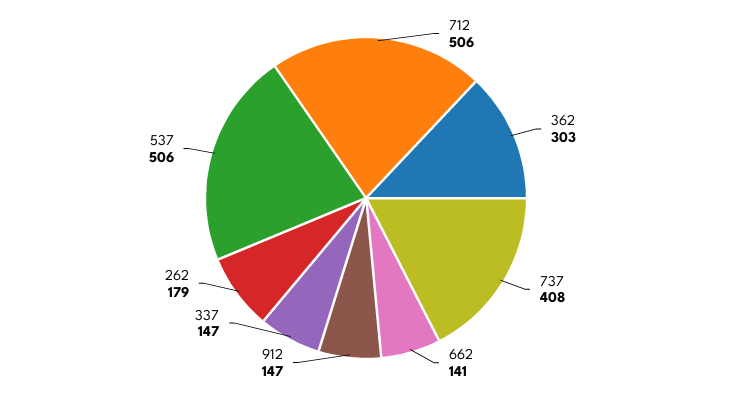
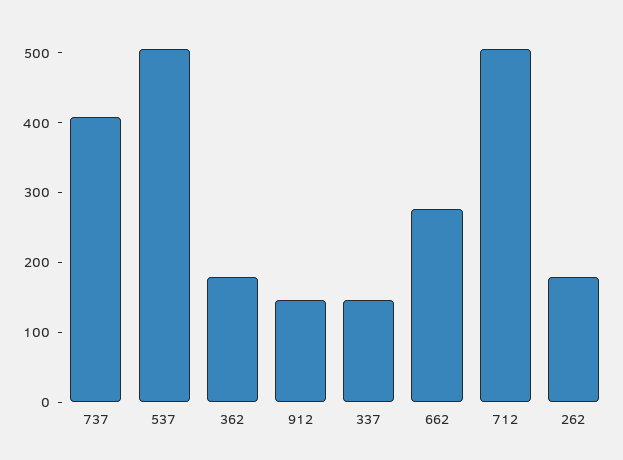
  {
    "712": 506,
-   "362": 303,
+   "362": 180,
    "737": 408,
-   "662": 141,
+   "662": 280,
    "912": 147,
    "337": 147,
    "262": 179,
    "537": 506
  }

